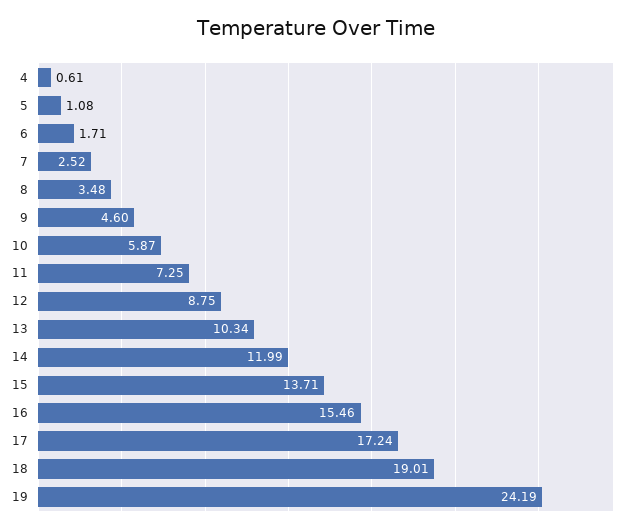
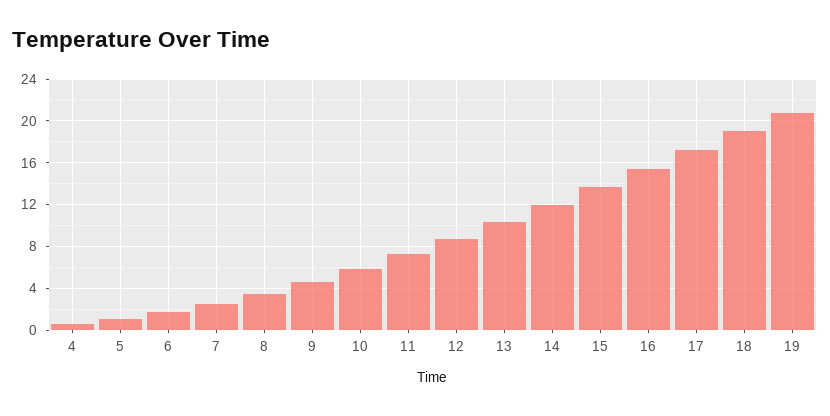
  {
    "4": 0.61,
    "5": 1.08,
    "6": 1.71,
    "7": 2.52,
    "8": 3.48,
    "9": 4.6,
    "10": 5.87,
    "11": 7.25,
    "12": 8.75,
    "13": 10.34,
    "14": 11.99,
    "15": 13.71,
    "16": 15.46,
    "17": 17.24,
    "18": 19.01,
-   "19": 24.19
+   "19": 21
  }

